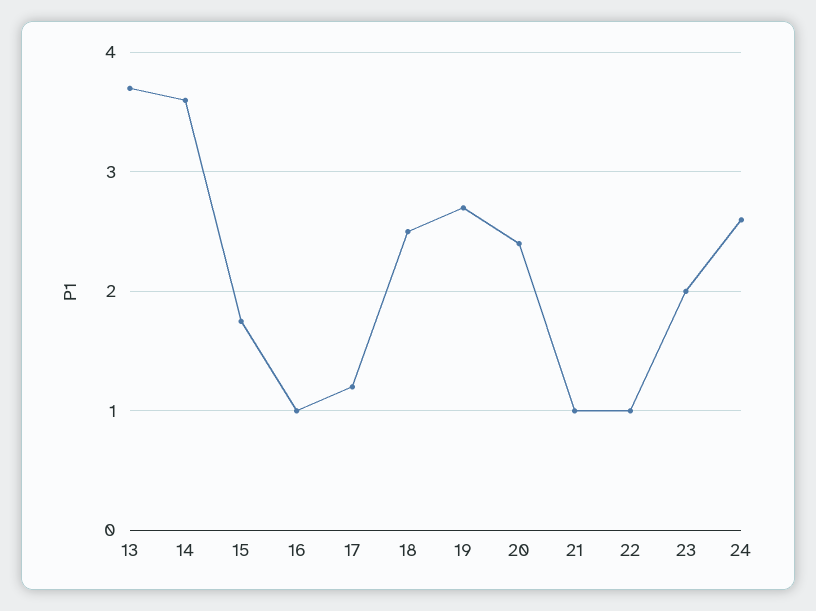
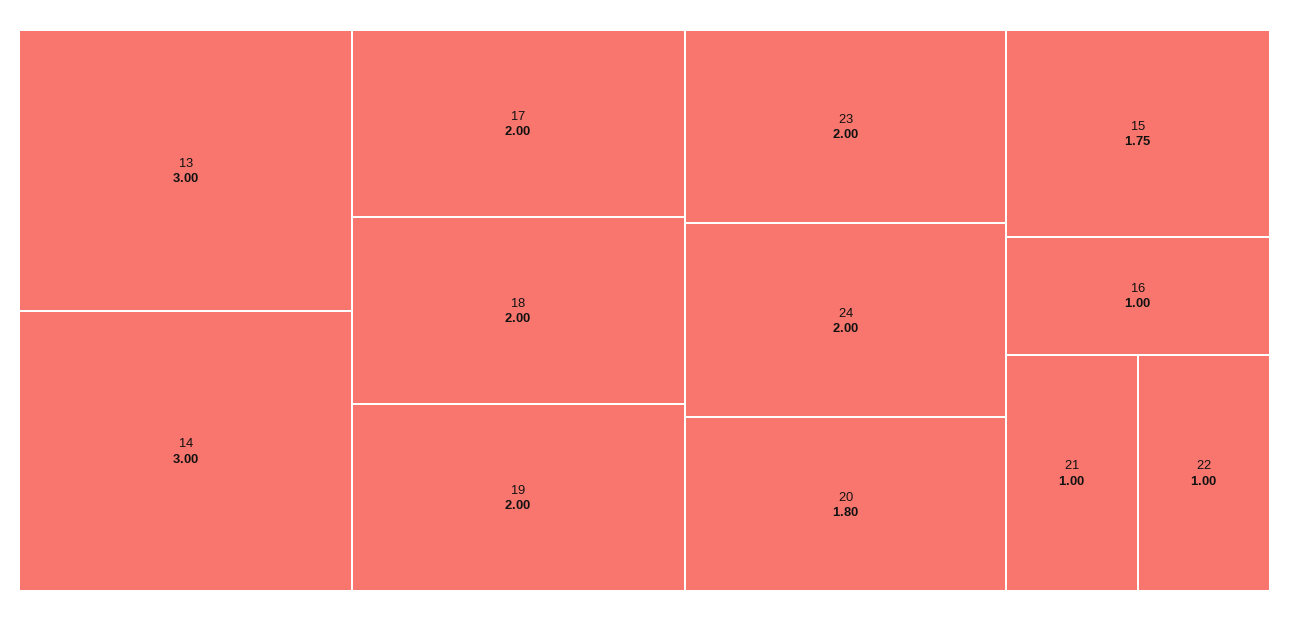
  {
-   "13": 3.7,
+   "13": 3,
-   "14": 3.6,
+   "14": 3,
    "15": 1.75,
    "16": 1,
-   "17": 1.2,
+   "17": 2,
-   "18": 2.5,
+   "18": 2,
-   "19": 2.7,
+   "19": 2,
-   "20": 2.4,
+   "20": 1.8,
    "21": 1,
    "22": 1,
    "23": 2,
-   "24": 2.6
+   "24": 2
  }

